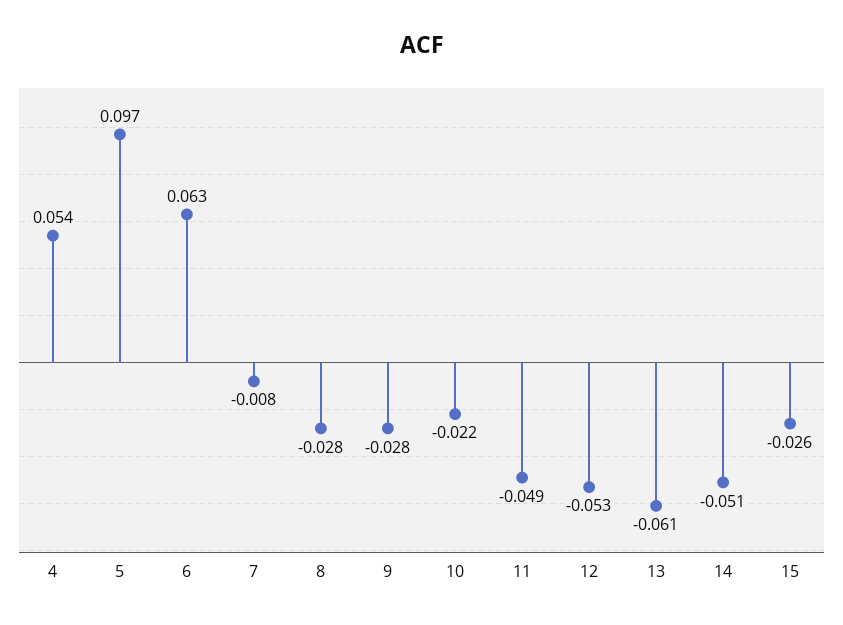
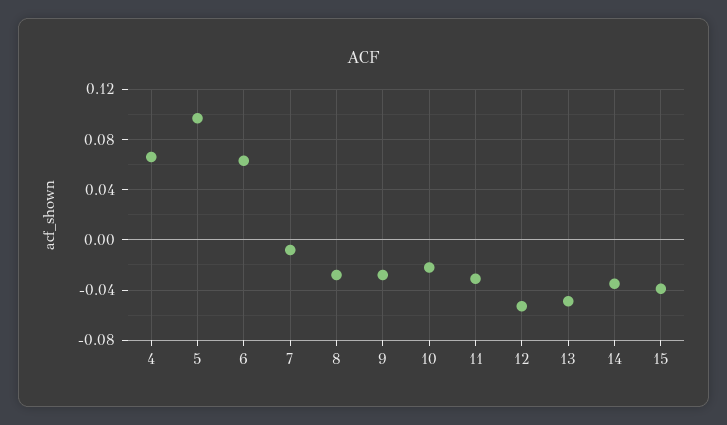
  {
-   "4": 0.054,
+   "4": 0.065,
    "5": 0.097,
    "6": 0.063,
    "7": -0.008,
    "8": -0.028,
    "9": -0.028,
    "10": -0.022,
-   "11": -0.049,
+   "11": -0.03,
    "12": -0.053,
-   "13": -0.061,
+   "13": -0.05,
-   "14": -0.051,
+   "14": -0.035,
-   "15": -0.026
+   "15": -0.04
  }

